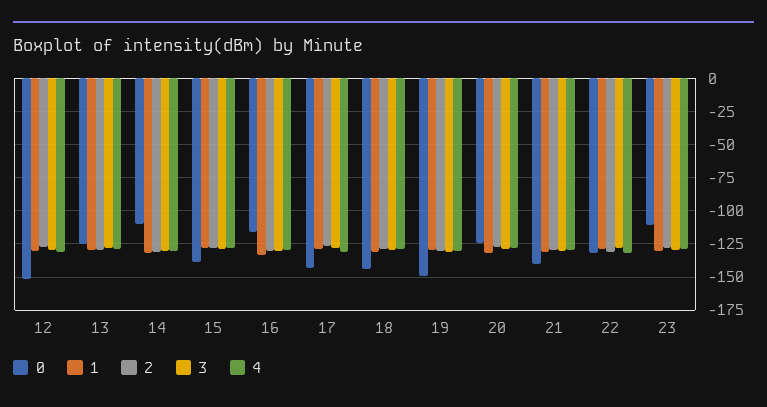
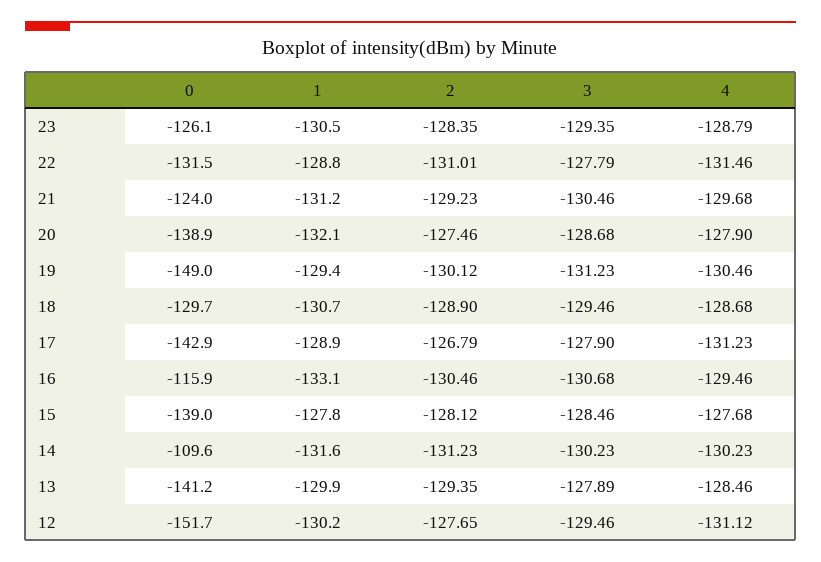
  {
    "0": {
      "12": -151.7,
-     "13": -125,
+     "13": -141.2,
      "14": -109.6,
      "15": -139,
      "16": -115.9,
      "17": -142.9,
-     "18": -145,
+     "18": -129.7,
      "19": -149,
-     "20": -125,
+     "20": -138.9,
-     "21": -140,
+     "21": -124,
      "22": -131.5,
-     "23": -110
+     "23": -126.1
    },
    "1": {
      "12": -130.2,
      "13": -129.9,
      "14": -131.6,
      "15": -127.8,
      "16": -133.1,
      "17": -128.9,
      "18": -130.7,
      "19": -129.4,
      "20": -132.1,
      "21": -131.2,
      "22": -128.8,
      "23": -130.5
    },
    "2": {
      "12": -127.65,
      "13": -129.35,
      "14": -131.23,
      "15": -128.12,
      "16": -130.46,
      "17": -126.79,
      "18": -128.9,
      "19": -130.12,
      "20": -127.46,
      "21": -129.23,
      "22": -131.01,
      "23": -128.35
    },
    "3": {
      "12": -129.46,
      "13": -127.89,
      "14": -130.23,
      "15": -128.46,
      "16": -130.68,
      "17": -127.9,
      "18": -129.46,
      "19": -131.23,
      "20": -128.68,
      "21": -130.46,
      "22": -127.79,
      "23": -129.35
    },
    "4": {
      "12": -131.12,
      "13": -128.46,
      "14": -130.23,
      "15": -127.68,
      "16": -129.46,
      "17": -131.23,
      "18": -128.68,
      "19": -130.46,
      "20": -127.9,
      "21": -129.68,
      "22": -131.46,
      "23": -128.79
    }
  }

